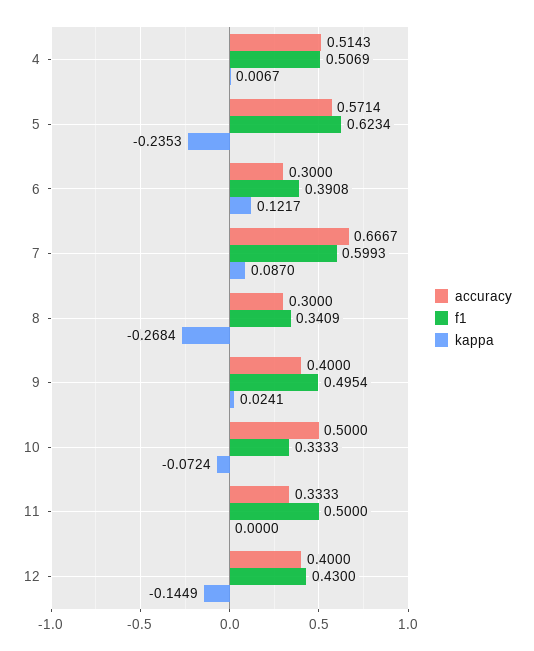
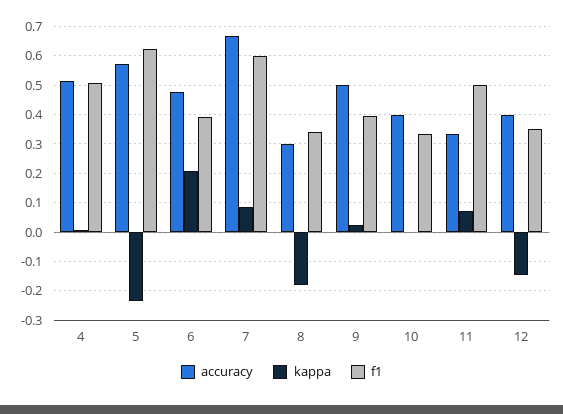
  {
    "accuracy": {
      "4": 0.5143,
      "5": 0.5714,
-     "6": 0.3,
+     "6": 0.475,
      "7": 0.6667,
      "8": 0.3,
-     "9": 0.4,
+     "9": 0.5,
-     "10": 0.5,
+     "10": 0.4,
      "11": 0.3333,
      "12": 0.4
    },
    "f1": {
      "4": 0.5069,
      "5": 0.6234,
      "6": 0.3908,
      "7": 0.5993,
      "8": 0.3409,
-     "9": 0.4954,
+     "9": 0.4,
      "10": 0.3333,
      "11": 0.5,
-     "12": 0.43
+     "12": 0.35
    },
    "kappa": {
      "4": 0.0067,
      "5": -0.2353,
-     "6": 0.1217,
+     "6": 0.2,
      "7": 0.087,
-     "8": -0.2684,
+     "8": -0.175,
      "9": 0.0241,
-     "10": -0.0724,
+     "10": 0,
-     "11": 0,
+     "11": 0.075,
      "12": -0.1449
    }
  }

